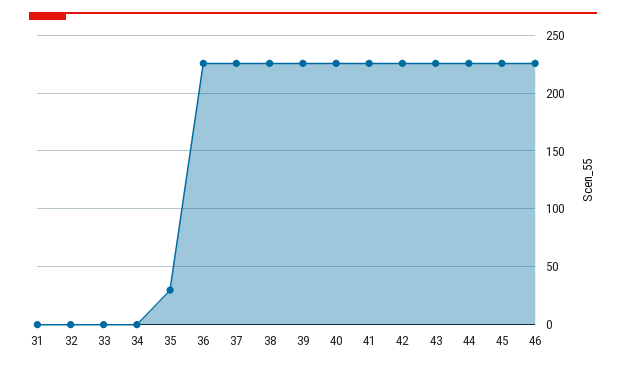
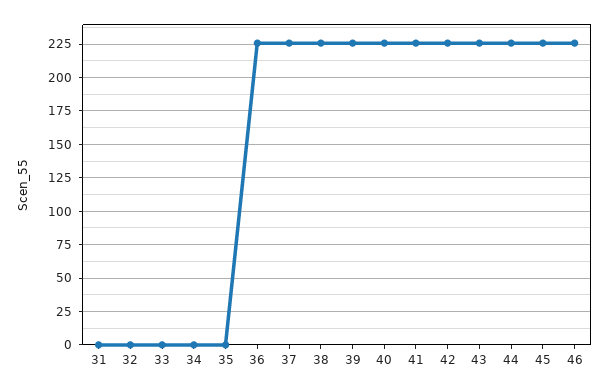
  {
    "31": 0,
    "32": 0,
    "33": 0,
    "34": 0,
-   "35": 30,
+   "35": 0,
    "36": 225,
    "37": 225,
    "38": 225,
    "39": 225,
    "40": 225,
    "41": 225,
    "42": 225,
    "43": 225,
    "44": 225,
    "45": 225,
    "46": 225
  }

